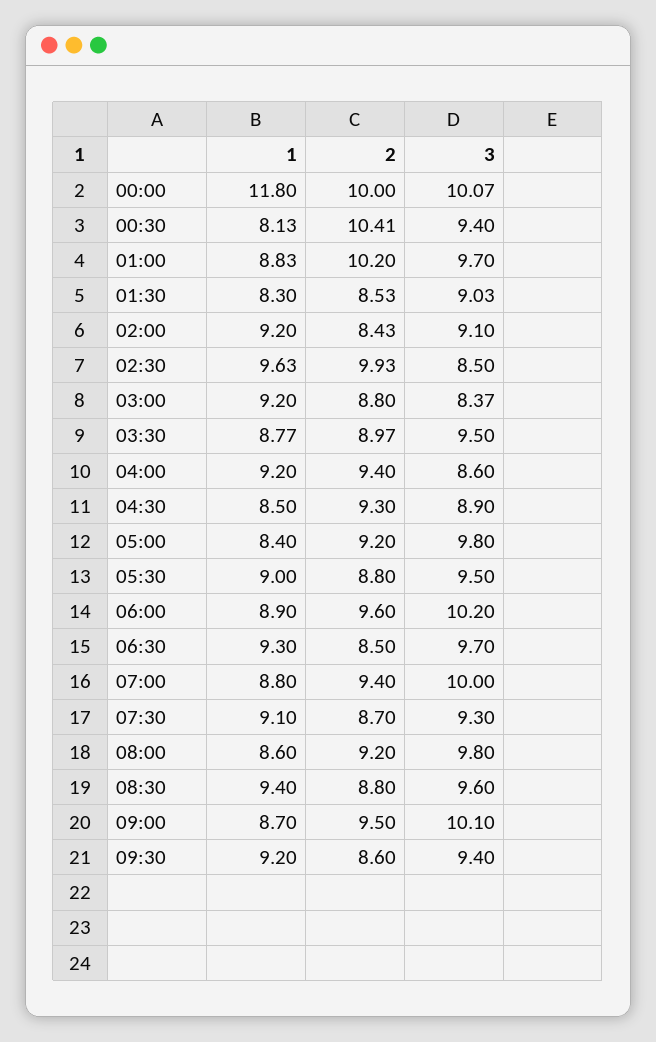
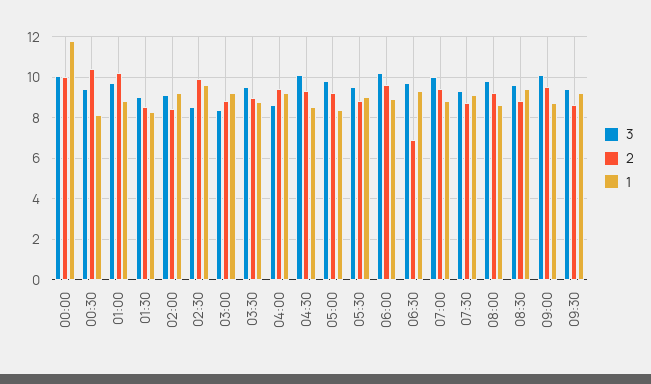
  {
    "1": {
      "00:00": 11.8,
      "00:30": 8.13,
      "01:00": 8.83,
      "01:30": 8.3,
      "02:00": 9.2,
      "02:30": 9.63,
      "03:00": 9.2,
      "03:30": 8.77,
      "04:00": 9.2,
      "04:30": 8.5,
      "05:00": 8.4,
      "05:30": 9,
      "06:00": 8.9,
      "06:30": 9.3,
      "07:00": 8.8,
      "07:30": 9.1,
      "08:00": 8.6,
      "08:30": 9.4,
      "09:00": 8.7,
      "09:30": 9.2
    },
    "2": {
      "00:00": 10,
      "00:30": 10.41,
      "01:00": 10.2,
      "01:30": 8.53,
      "02:00": 8.43,
      "02:30": 9.93,
      "03:00": 8.8,
      "03:30": 8.97,
      "04:00": 9.4,
      "04:30": 9.3,
      "05:00": 9.2,
      "05:30": 8.8,
      "06:00": 9.6,
-     "06:30": 8.5,
+     "06:30": 7,
      "07:00": 9.4,
      "07:30": 8.7,
      "08:00": 9.2,
      "08:30": 8.8,
      "09:00": 9.5,
      "09:30": 8.6
    },
    "3": {
      "00:00": 10.07,
      "00:30": 9.4,
      "01:00": 9.7,
      "01:30": 9.03,
      "02:00": 9.1,
      "02:30": 8.5,
      "03:00": 8.37,
      "03:30": 9.5,
      "04:00": 8.6,
-     "04:30": 8.9,
+     "04:30": 10,
      "05:00": 9.8,
      "05:30": 9.5,
      "06:00": 10.2,
      "06:30": 9.7,
      "07:00": 10,
      "07:30": 9.3,
      "08:00": 9.8,
      "08:30": 9.6,
      "09:00": 10.1,
      "09:30": 9.4
    }
  }

